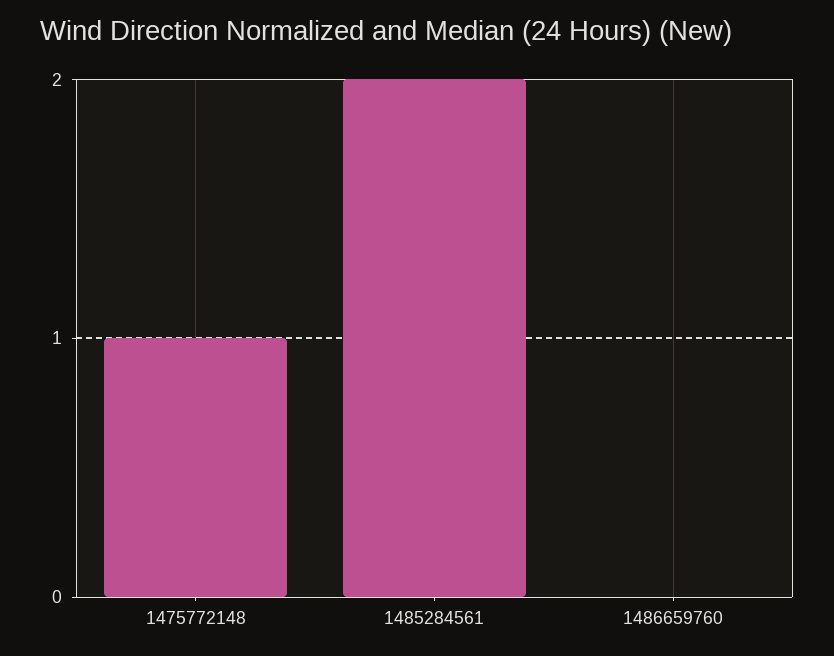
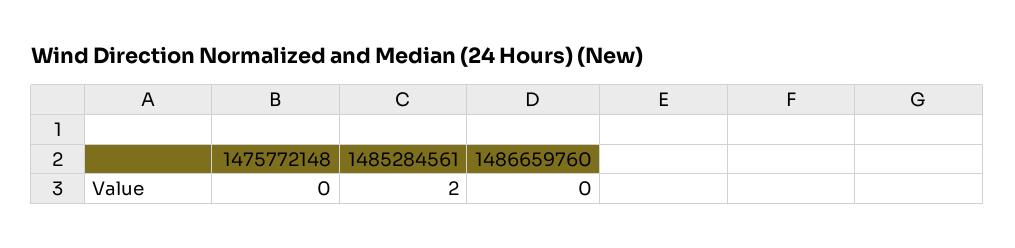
  {
-   "1475772148": 1,
+   "1475772148": 0,
    "1485284561": 2,
    "1486659760": 0
  }

